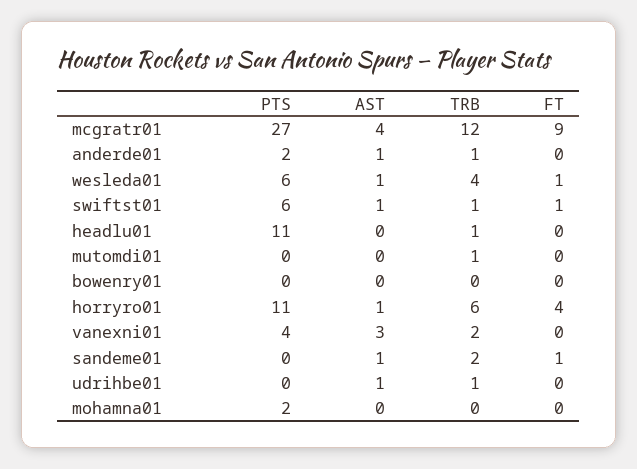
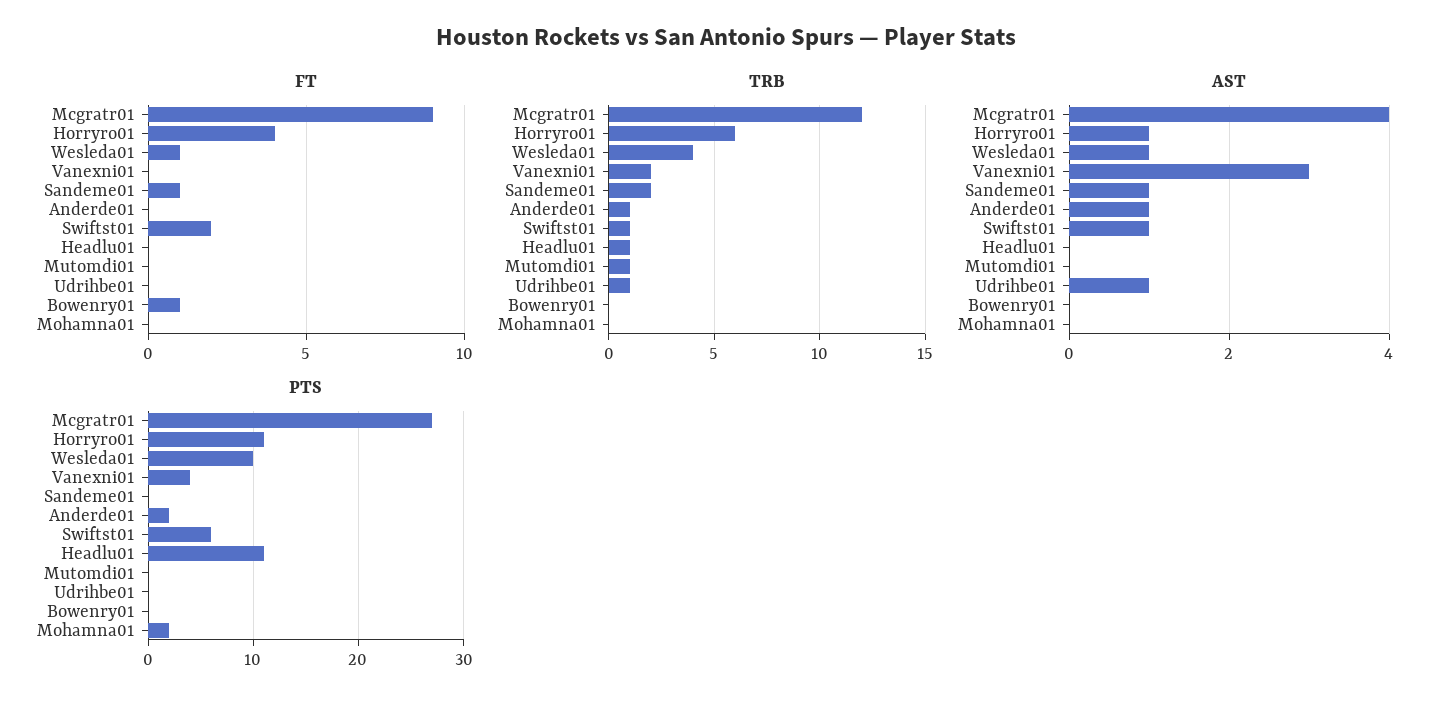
  {
    "PTS": {
      "mcgratr01": 27,
      "anderde01": 2,
-     "wesleda01": 6,
+     "wesleda01": 10,
      "swiftst01": 6,
      "headlu01": 11,
      "mutomdi01": 0,
      "bowenry01": 0,
      "horryro01": 11,
      "vanexni01": 4,
      "sandeme01": 0,
      "udrihbe01": 0,
      "mohamna01": 2
    },
    "AST": {
      "mcgratr01": 4,
      "anderde01": 1,
      "wesleda01": 1,
      "swiftst01": 1,
      "headlu01": 0,
      "mutomdi01": 0,
      "bowenry01": 0,
      "horryro01": 1,
      "vanexni01": 3,
      "sandeme01": 1,
      "udrihbe01": 1,
      "mohamna01": 0
    },
    "TRB": {
      "mcgratr01": 12,
      "anderde01": 1,
      "wesleda01": 4,
      "swiftst01": 1,
      "headlu01": 1,
      "mutomdi01": 1,
      "bowenry01": 0,
      "horryro01": 6,
      "vanexni01": 2,
      "sandeme01": 2,
      "udrihbe01": 1,
      "mohamna01": 0
    },
    "FT": {
      "mcgratr01": 9,
      "anderde01": 0,
      "wesleda01": 1,
-     "swiftst01": 1,
+     "swiftst01": 2,
      "headlu01": 0,
      "mutomdi01": 0,
-     "bowenry01": 0,
+     "bowenry01": 1,
      "horryro01": 4,
      "vanexni01": 0,
      "sandeme01": 1,
      "udrihbe01": 0,
      "mohamna01": 0
    }
  }

